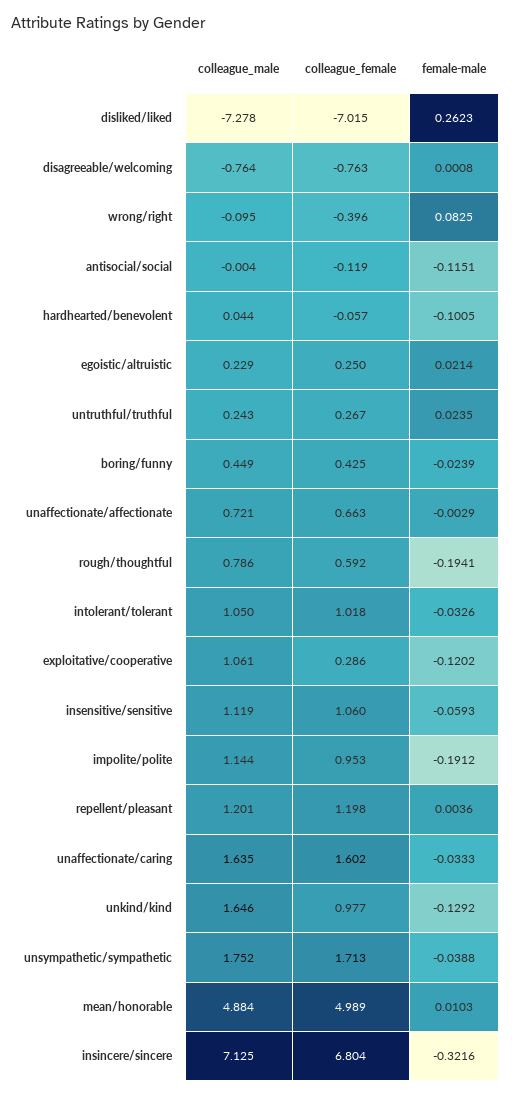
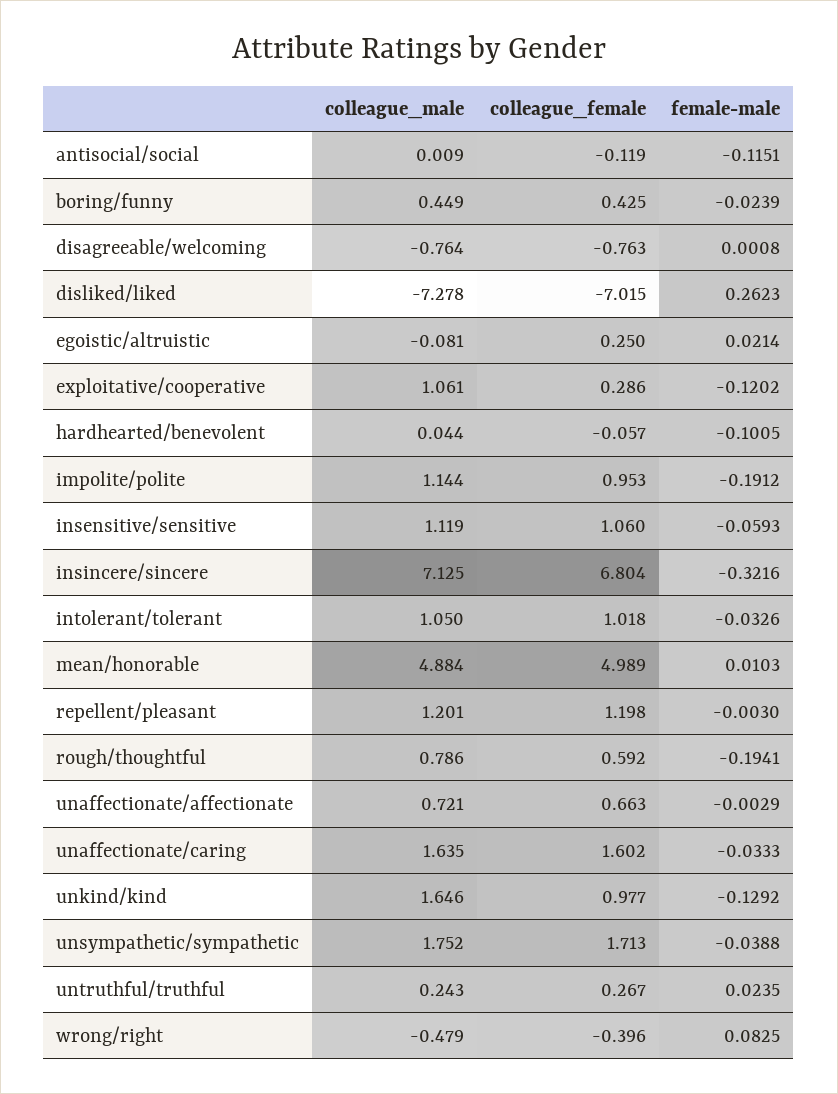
  {
    "colleague_male": {
      "disliked/liked": -7.278,
      "disagreeable/welcoming": -0.764,
-     "wrong/right": -0.095,
+     "wrong/right": -0.479,
-     "antisocial/social": -0.004,
+     "antisocial/social": 0.009,
      "hardhearted/benevolent": 0.044,
-     "egoistic/altruistic": 0.229,
+     "egoistic/altruistic": -0.081,
      "untruthful/truthful": 0.243,
      "boring/funny": 0.449,
      "unaffectionate/affectionate": 0.721,
      "rough/thoughtful": 0.786,
      "intolerant/tolerant": 1.05,
      "exploitative/cooperative": 1.061,
      "insensitive/sensitive": 1.119,
      "impolite/polite": 1.144,
      "repellent/pleasant": 1.201,
      "unaffectionate/caring": 1.635,
      "unkind/kind": 1.646,
      "unsympathetic/sympathetic": 1.752,
      "mean/honorable": 4.884,
      "insincere/sincere": 7.125
    },
    "colleague_female": {
      "disliked/liked": -7.015,
      "disagreeable/welcoming": -0.763,
      "wrong/right": -0.396,
      "antisocial/social": -0.119,
      "hardhearted/benevolent": -0.057,
      "egoistic/altruistic": 0.25,
      "untruthful/truthful": 0.267,
      "boring/funny": 0.425,
      "unaffectionate/affectionate": 0.663,
      "rough/thoughtful": 0.592,
      "intolerant/tolerant": 1.018,
      "exploitative/cooperative": 0.286,
      "insensitive/sensitive": 1.06,
      "impolite/polite": 0.953,
      "repellent/pleasant": 1.198,
      "unaffectionate/caring": 1.602,
      "unkind/kind": 0.977,
      "unsympathetic/sympathetic": 1.713,
      "mean/honorable": 4.989,
      "insincere/sincere": 6.804
    },
    "female-male": {
      "disliked/liked": 0.2623,
      "disagreeable/welcoming": 0.0008,
      "wrong/right": 0.0825,
      "antisocial/social": -0.1151,
      "hardhearted/benevolent": -0.1005,
      "egoistic/altruistic": 0.0214,
      "untruthful/truthful": 0.0235,
      "boring/funny": -0.0239,
      "unaffectionate/affectionate": -0.0029,
      "rough/thoughtful": -0.1941,
      "intolerant/tolerant": -0.0326,
      "exploitative/cooperative": -0.1202,
      "insensitive/sensitive": -0.0593,
      "impolite/polite": -0.1912,
-     "repellent/pleasant": 0.0036,
+     "repellent/pleasant": -0.003,
      "unaffectionate/caring": -0.0333,
      "unkind/kind": -0.1292,
      "unsympathetic/sympathetic": -0.0388,
      "mean/honorable": 0.0103,
      "insincere/sincere": -0.3216
    }
  }

